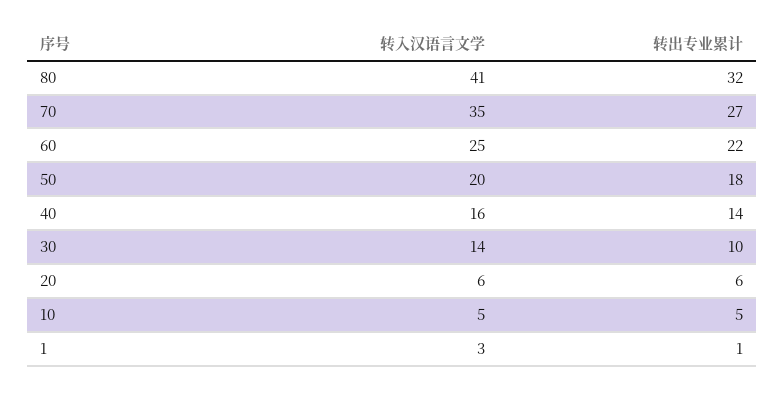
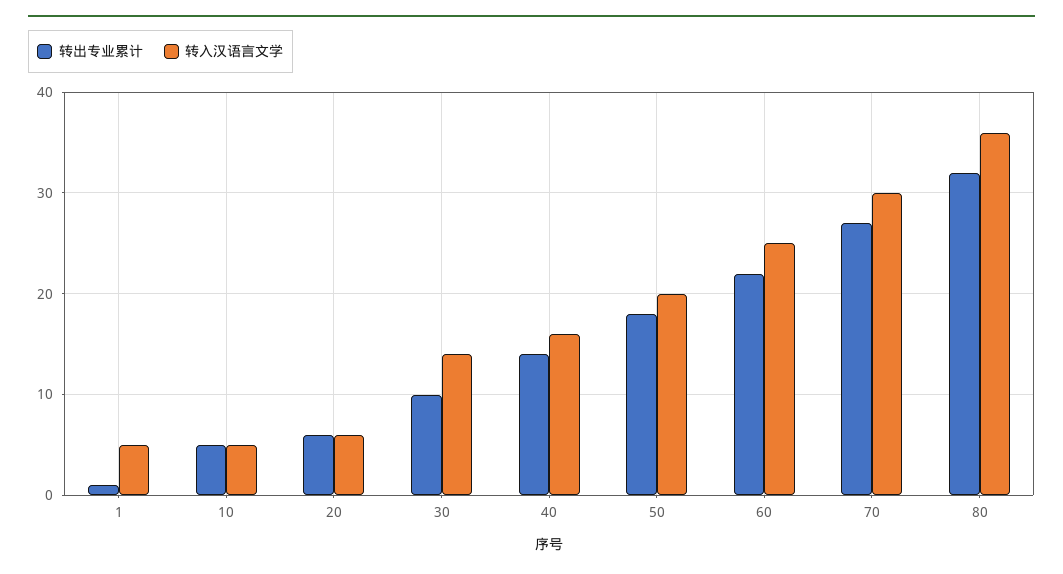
  {
    "转入汉语言文学": {
-     "80": 41,
+     "80": 36,
-     "70": 35,
+     "70": 30,
      "60": 25,
      "50": 20,
      "40": 16,
      "30": 14,
      "20": 6,
      "10": 5,
-     "1": 3
+     "1": 5
    },
    "转出专业累计": {
      "80": 32,
      "70": 27,
      "60": 22,
      "50": 18,
      "40": 14,
      "30": 10,
      "20": 6,
      "10": 5,
      "1": 1
    }
  }

